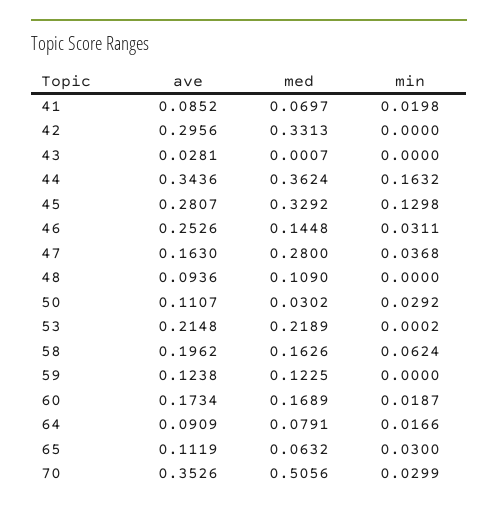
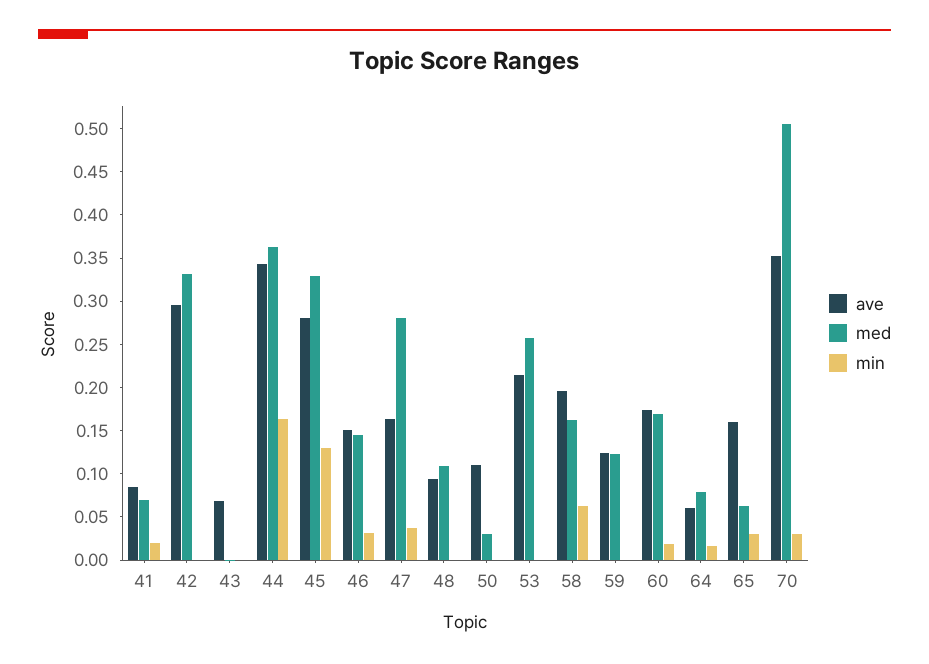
  {
    "ave": {
      "41": 0.0852,
      "42": 0.2956,
-     "43": 0.0281,
+     "43": 0.07,
      "44": 0.3436,
      "45": 0.2807,
-     "46": 0.2526,
+     "46": 0.15,
      "47": 0.163,
      "48": 0.0936,
      "50": 0.1107,
      "53": 0.2148,
      "58": 0.1962,
      "59": 0.1238,
      "60": 0.1734,
-     "64": 0.0909,
+     "64": 0.06,
-     "65": 0.1119,
+     "65": 0.16,
      "70": 0.3526
    },
    "med": {
      "41": 0.0697,
      "42": 0.3313,
      "43": 0.0007,
      "44": 0.3624,
      "45": 0.3292,
      "46": 0.1448,
      "47": 0.28,
      "48": 0.109,
      "50": 0.0302,
-     "53": 0.2189,
+     "53": 0.26,
      "58": 0.1626,
      "59": 0.1225,
      "60": 0.1689,
      "64": 0.0791,
      "65": 0.0632,
      "70": 0.5056
    },
    "min": {
      "41": 0.0198,
      "42": 0,
      "43": 0,
      "44": 0.1632,
      "45": 0.1298,
      "46": 0.0311,
      "47": 0.0368,
      "48": 0,
-     "50": 0.0292,
+     "50": 0,
      "53": 0.0002,
      "58": 0.0624,
      "59": 0,
      "60": 0.0187,
      "64": 0.0166,
      "65": 0.03,
      "70": 0.0299
    }
  }

